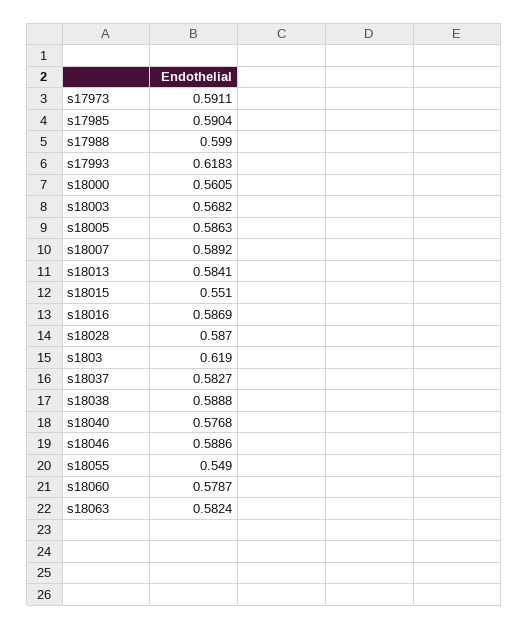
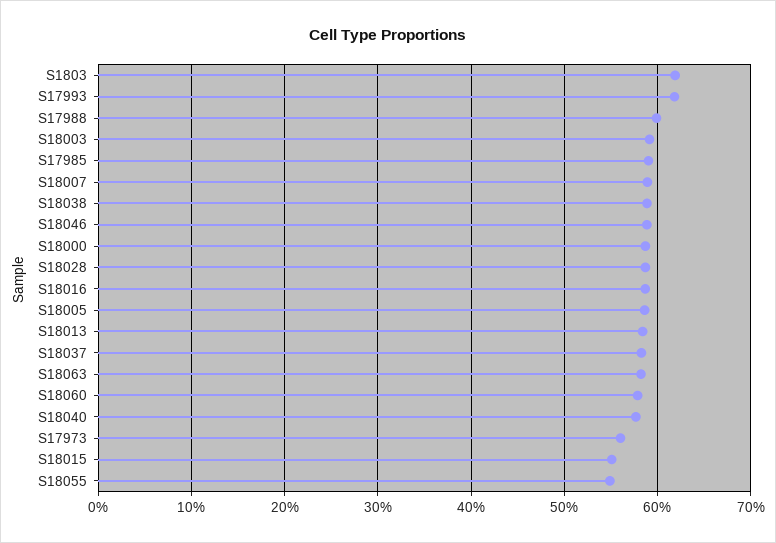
  {
-   "s17973": 0.5911,
+   "s17973": 0.56,
    "s17985": 0.5904,
    "s17988": 0.599,
    "s17993": 0.6183,
-   "s18000": 0.5605,
+   "s18000": 0.59,
-   "s18003": 0.5682,
+   "s18003": 0.59,
    "s18005": 0.5863,
    "s18007": 0.5892,
    "s18013": 0.5841,
    "s18015": 0.551,
    "s18016": 0.5869,
    "s18028": 0.587,
    "s1803": 0.619,
    "s18037": 0.5827,
    "s18038": 0.5888,
    "s18040": 0.5768,
    "s18046": 0.5886,
    "s18055": 0.549,
    "s18060": 0.5787,
    "s18063": 0.5824
  }

